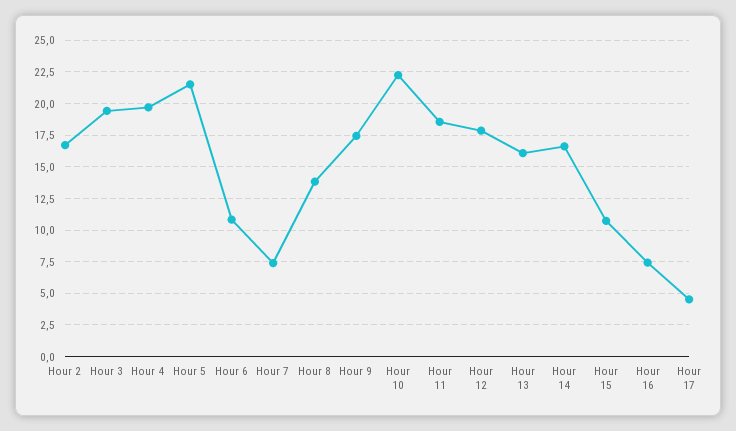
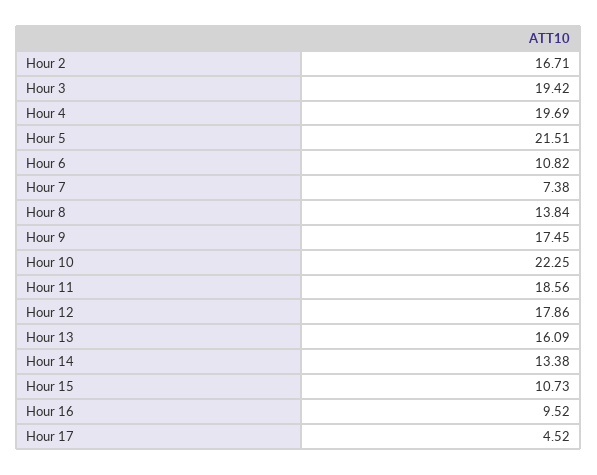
  {
    "Hour 2": 16.71,
    "Hour 3": 19.42,
    "Hour 4": 19.69,
    "Hour 5": 21.51,
    "Hour 6": 10.82,
    "Hour 7": 7.38,
    "Hour 8": 13.84,
    "Hour 9": 17.45,
    "Hour 10": 22.25,
    "Hour 11": 18.56,
    "Hour 12": 17.86,
    "Hour 13": 16.09,
-   "Hour 14": 16.5,
+   "Hour 14": 13.38,
    "Hour 15": 10.73,
-   "Hour 16": 7.5,
+   "Hour 16": 9.52,
    "Hour 17": 4.52
  }

